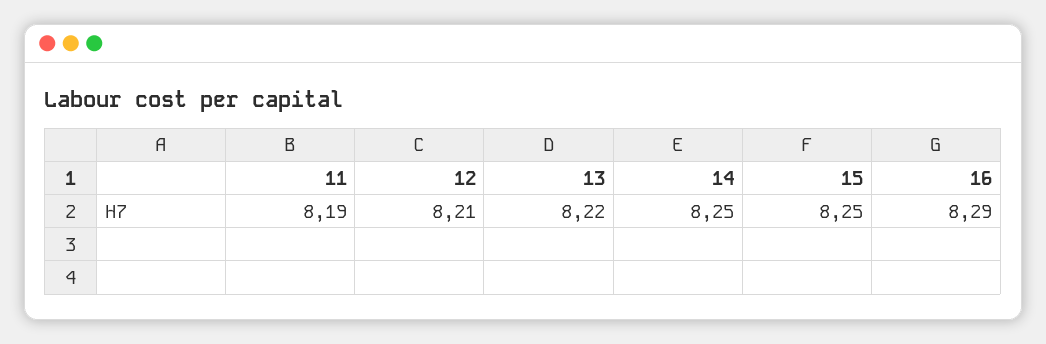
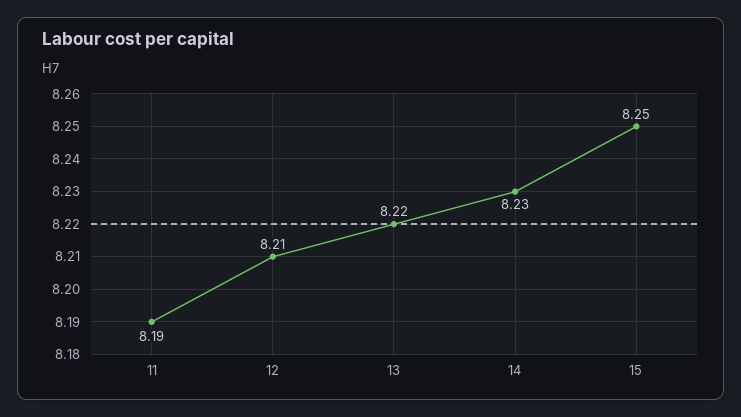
  {
    "11": 8.19,
    "12": 8.21,
    "13": 8.22,
-   "14": 8.25,
+   "14": 8.23,
-   "15": 8.25,
+   "15": 8.25
-   "16": 8.29
  }

